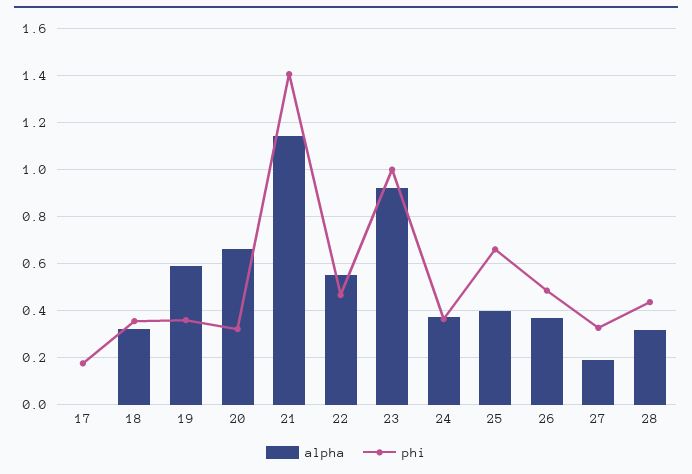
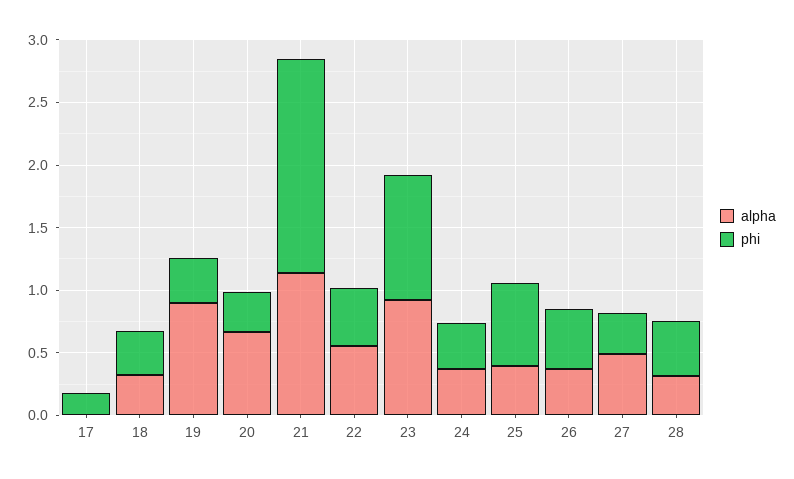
  {
    "alpha": {
      "17": 0,
      "18": 0.3,
-     "19": 0.6,
+     "19": 0.9,
      "20": 0.65,
      "21": 1.15,
      "22": 0.55,
      "23": 0.9,
      "24": 0.35,
      "25": 0.4,
      "26": 0.35,
-     "27": 0.2,
+     "27": 0.5,
      "28": 0.3
    },
    "phi": {
      "17": 0.2,
      "18": 0.35,
      "19": 0.35,
      "20": 0.3,
-     "21": 1.4,
+     "21": 1.7,
      "22": 0.45,
      "23": 1,
      "24": 0.35,
      "25": 0.65,
      "26": 0.5,
      "27": 0.35,
      "28": 0.45
    }
  }

